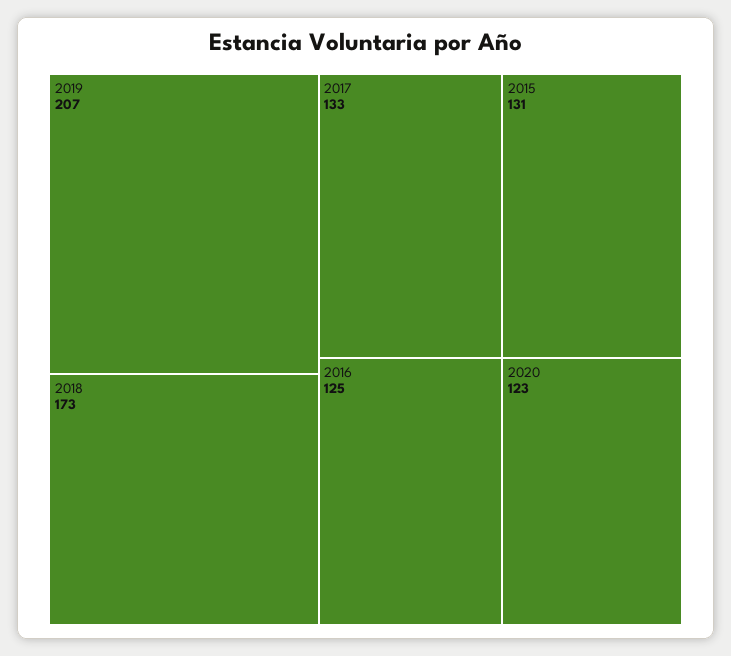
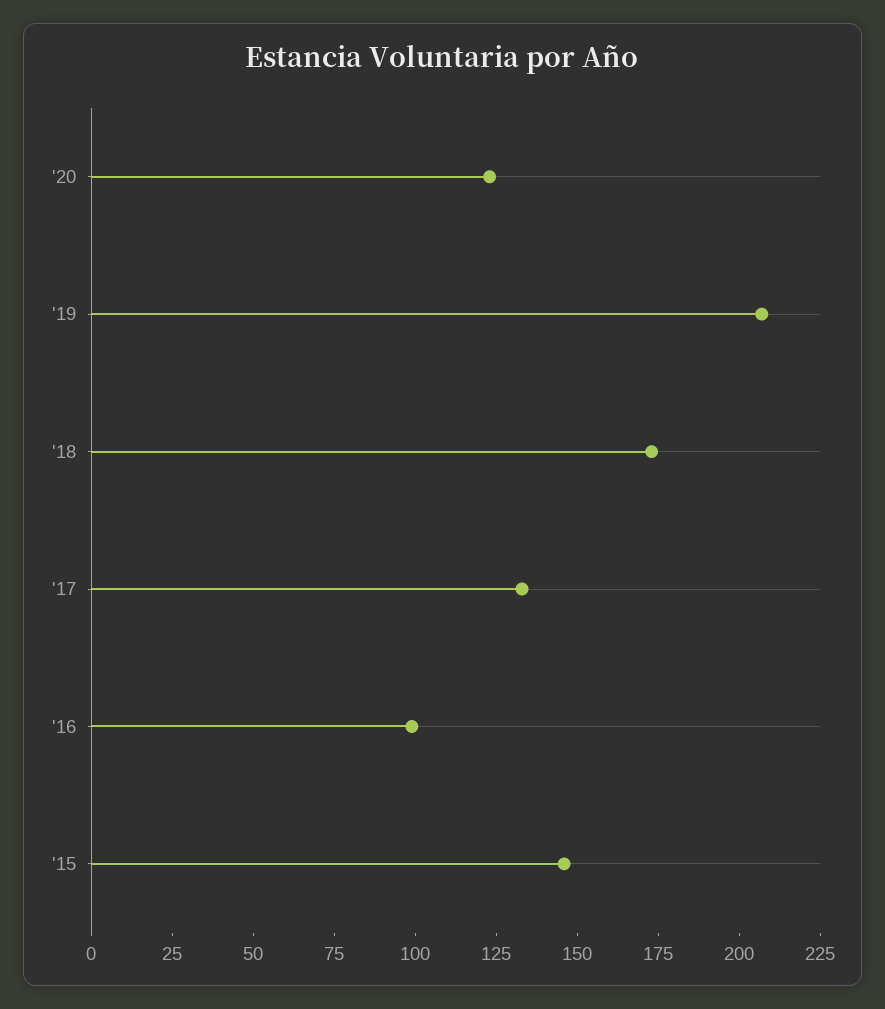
  {
    "2019": 207,
    "2018": 173,
    "2017": 133,
-   "2015": 131,
+   "2015": 145,
-   "2016": 125,
+   "2016": 100,
    "2020": 123
  }

